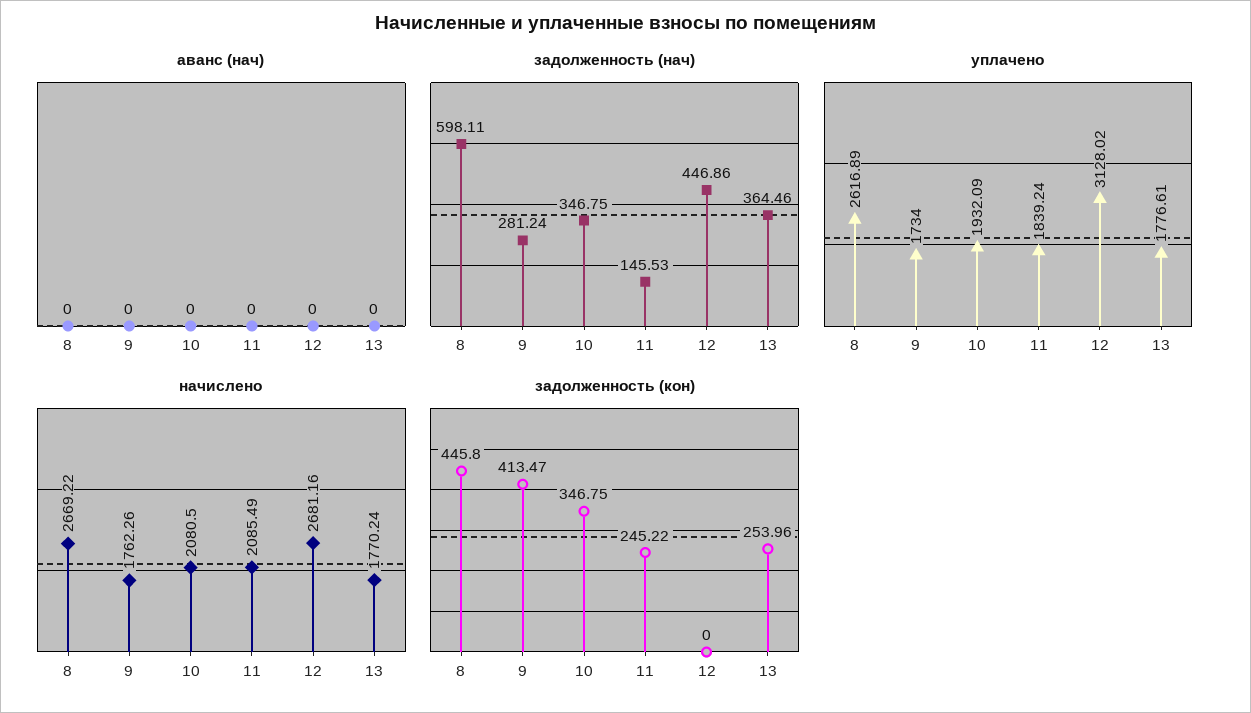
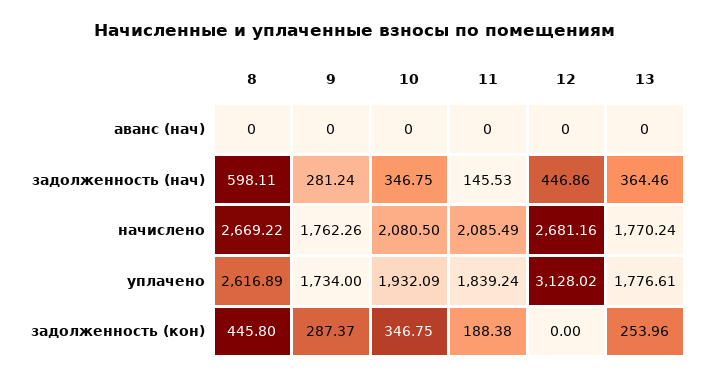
  {
    "аванс (нач)": {
      "8": 0,
      "9": 0,
      "10": 0,
      "11": 0,
      "12": 0,
      "13": 0
    },
    "задолженность (нач)": {
      "8": 598.11,
      "9": 281.24,
      "10": 346.75,
      "11": 145.53,
      "12": 446.86,
      "13": 364.46
    },
    "уплачено": {
      "8": 2616.89,
      "9": 1734,
      "10": 1932.09,
      "11": 1839.24,
      "12": 3128.02,
      "13": 1776.61
    },
    "начислено": {
      "8": 2669.22,
      "9": 1762.26,
      "10": 2080.5,
      "11": 2085.49,
      "12": 2681.16,
      "13": 1770.24
    },
    "задолженность (кон)": {
      "8": 445.8,
-     "9": 413.47,
+     "9": 287.37,
      "10": 346.75,
-     "11": 245.22,
+     "11": 188.38,
      "12": 0,
      "13": 253.96
    }
  }

